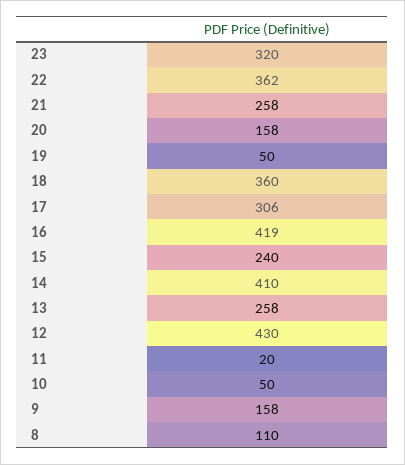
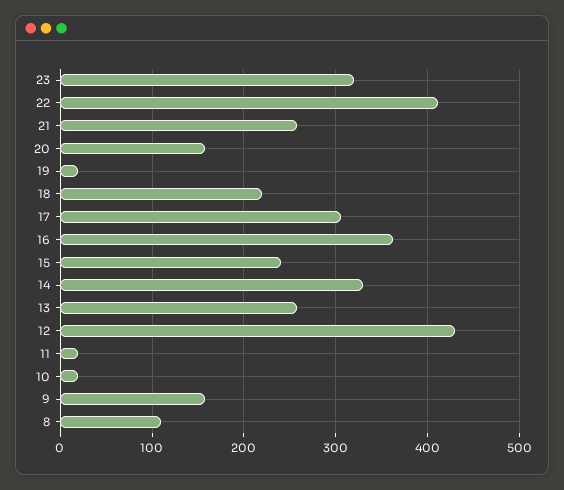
  {
    "23": 320,
-   "22": 362,
+   "22": 410,
    "21": 258,
    "20": 158,
-   "19": 50,
+   "19": 20,
-   "18": 360,
+   "18": 220,
    "17": 306,
-   "16": 419,
+   "16": 360,
    "15": 240,
-   "14": 410,
+   "14": 330,
    "13": 258,
    "12": 430,
    "11": 20,
-   "10": 50,
+   "10": 20,
    "9": 158,
    "8": 110
  }

